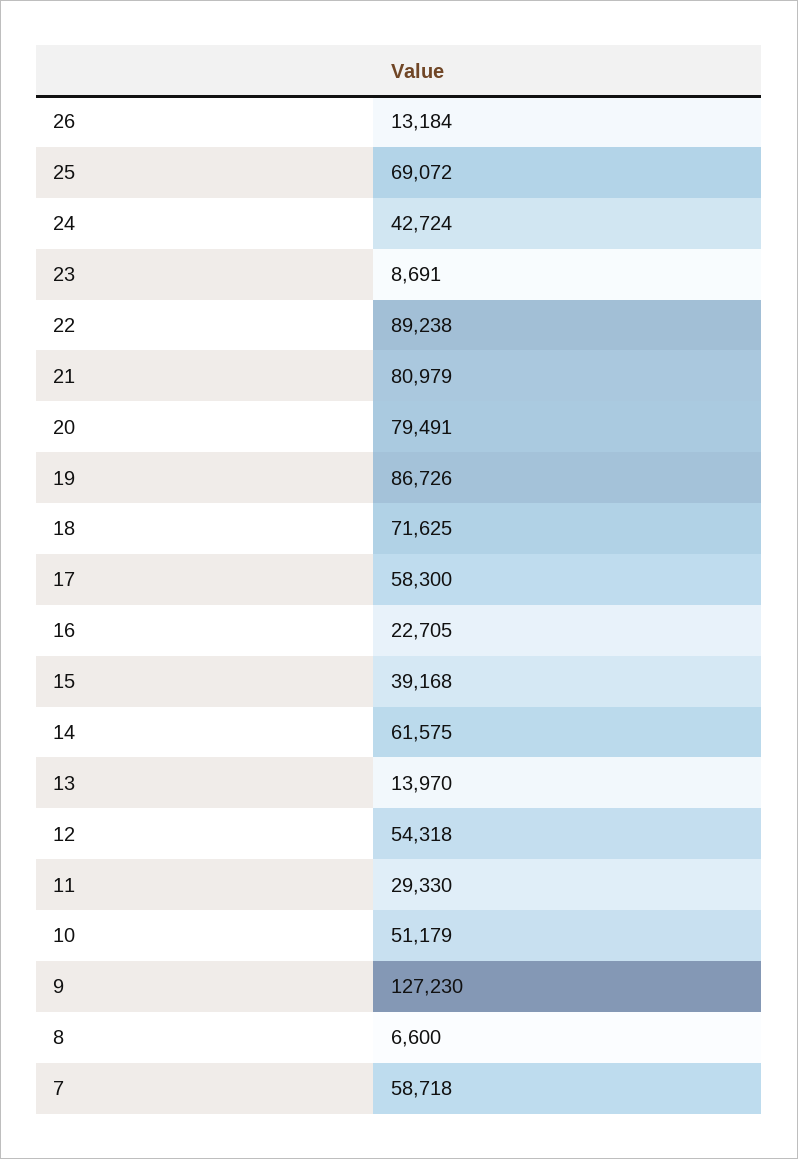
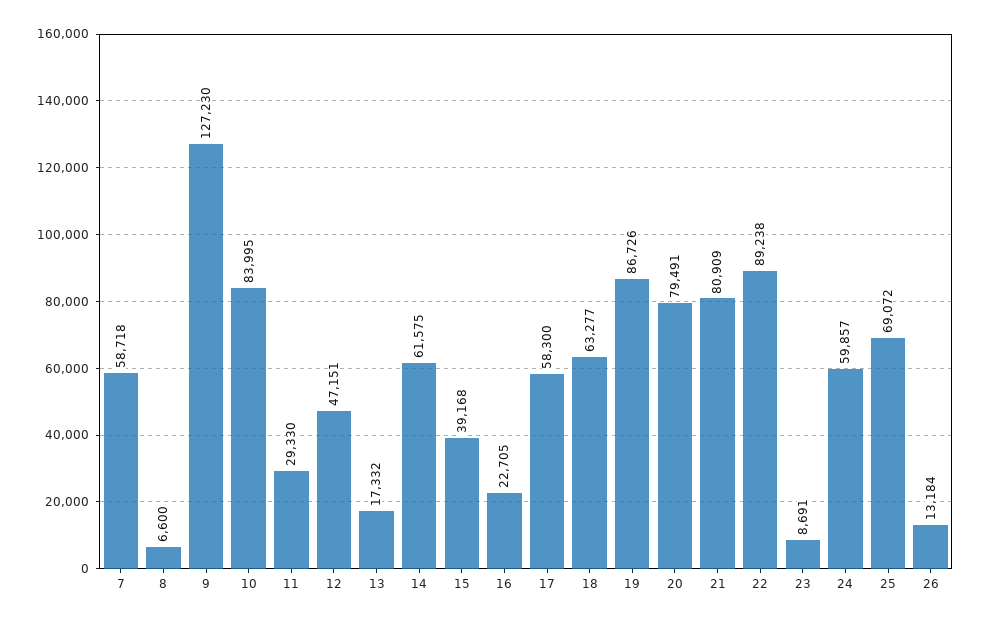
  {
    "26": 13184,
    "25": 69072,
-   "24": 42724,
+   "24": 59857,
    "23": 8691,
    "22": 89238,
-   "21": 80979,
+   "21": 80909,
    "20": 79491,
    "19": 86726,
-   "18": 71625,
+   "18": 63277,
    "17": 58300,
    "16": 22705,
    "15": 39168,
    "14": 61575,
-   "13": 13970,
+   "13": 17332,
-   "12": 54318,
+   "12": 47151,
    "11": 29330,
-   "10": 51179,
+   "10": 83995,
    "9": 127230,
    "8": 6600,
    "7": 58718
  }

